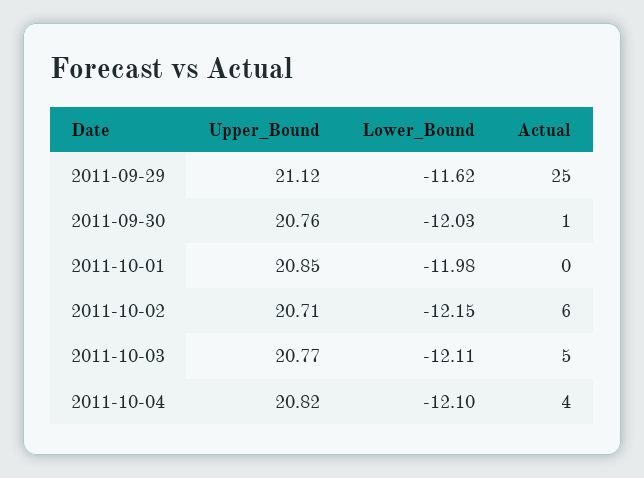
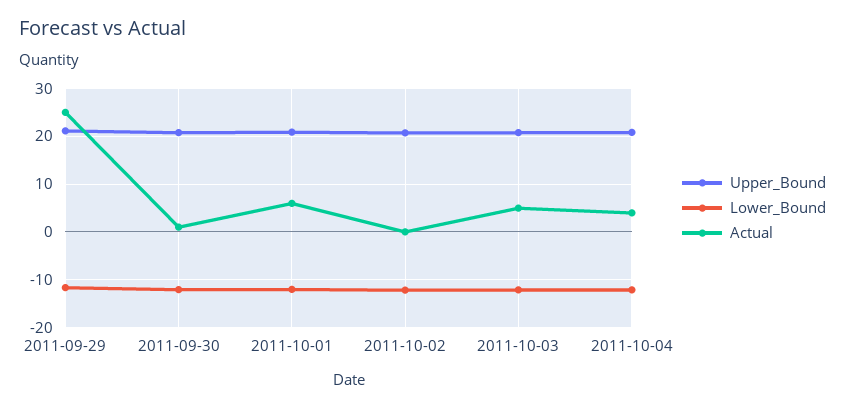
  {
    "Upper_Bound": {
      "2011-09-29": 21.12,
      "2011-09-30": 20.76,
      "2011-10-01": 20.85,
      "2011-10-02": 20.71,
      "2011-10-03": 20.77,
      "2011-10-04": 20.82
    },
    "Lower_Bound": {
      "2011-09-29": -11.62,
      "2011-09-30": -12.03,
      "2011-10-01": -11.98,
      "2011-10-02": -12.15,
      "2011-10-03": -12.11,
      "2011-10-04": -12.1
    },
    "Actual": {
      "2011-09-29": 25,
      "2011-09-30": 1,
-     "2011-10-01": 0,
+     "2011-10-01": 6,
-     "2011-10-02": 6,
+     "2011-10-02": 0,
      "2011-10-03": 5,
      "2011-10-04": 4
    }
  }

